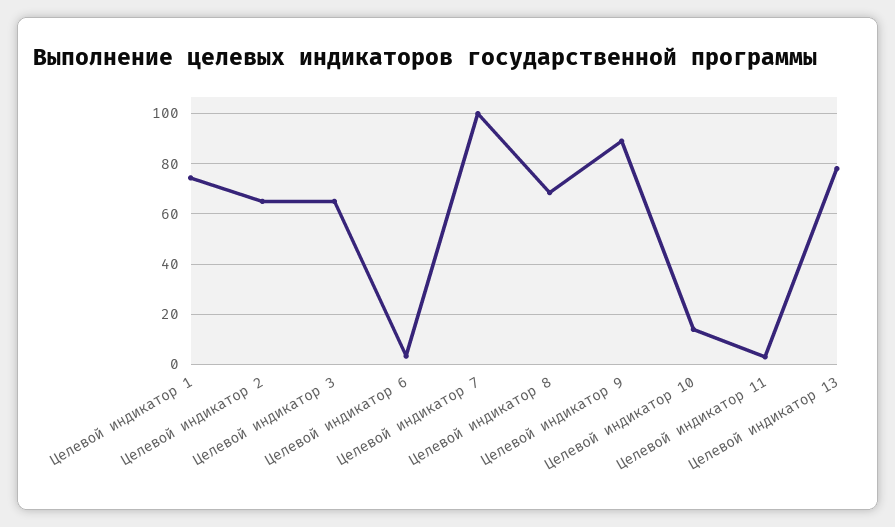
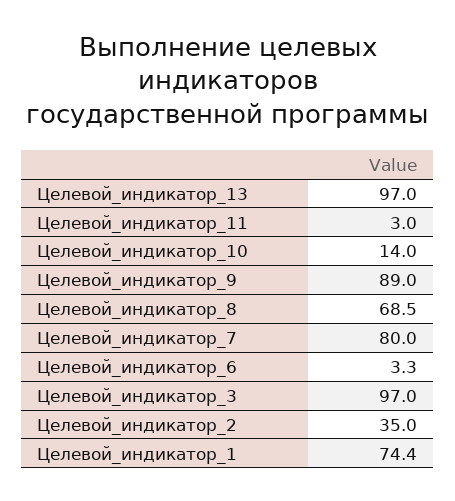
  {
    "Целевой индикатор 1": 74.4,
-   "Целевой индикатор 2": 65,
+   "Целевой индикатор 2": 35,
-   "Целевой индикатор 3": 65,
+   "Целевой индикатор 3": 97,
    "Целевой индикатор 6": 3.3,
-   "Целевой индикатор 7": 100,
+   "Целевой индикатор 7": 80,
    "Целевой индикатор 8": 68.5,
    "Целевой индикатор 9": 89,
    "Целевой индикатор 10": 14,
    "Целевой индикатор 11": 3,
-   "Целевой индикатор 13": 77.5
+   "Целевой индикатор 13": 97
  }

